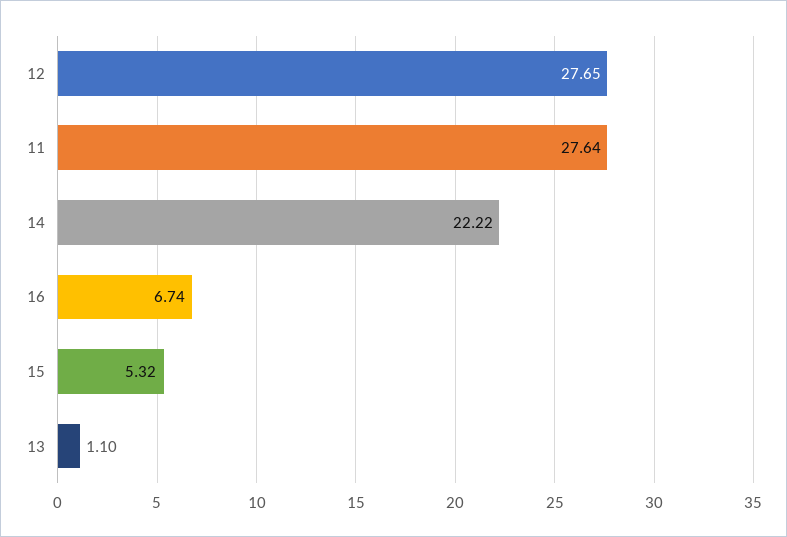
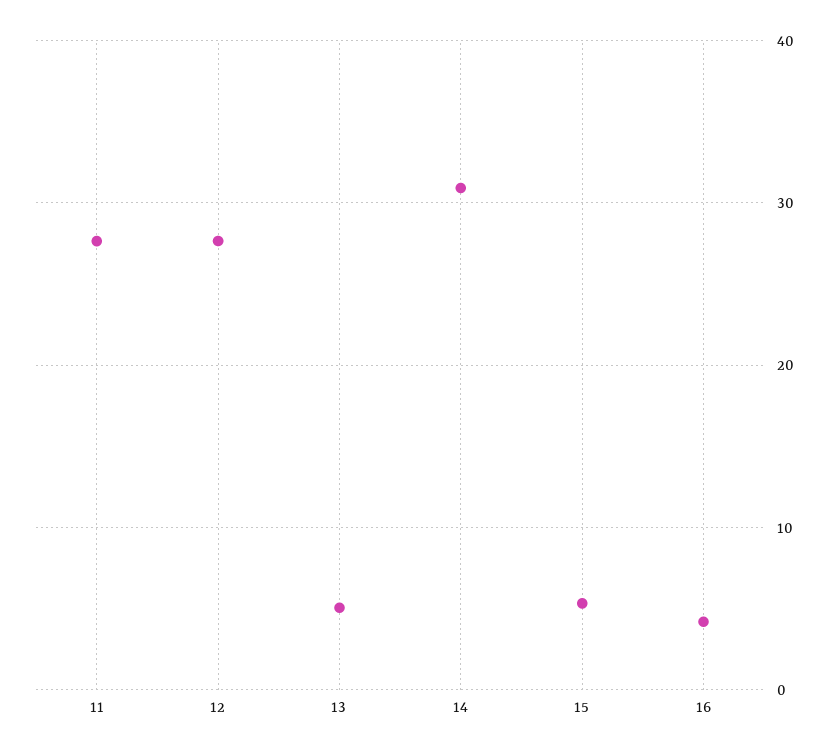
  {
    "12": 27.65,
    "11": 27.64,
-   "14": 22.22,
+   "14": 31,
-   "16": 6.74,
+   "16": 4,
    "15": 5.32,
-   "13": 1.1
+   "13": 5
  }

